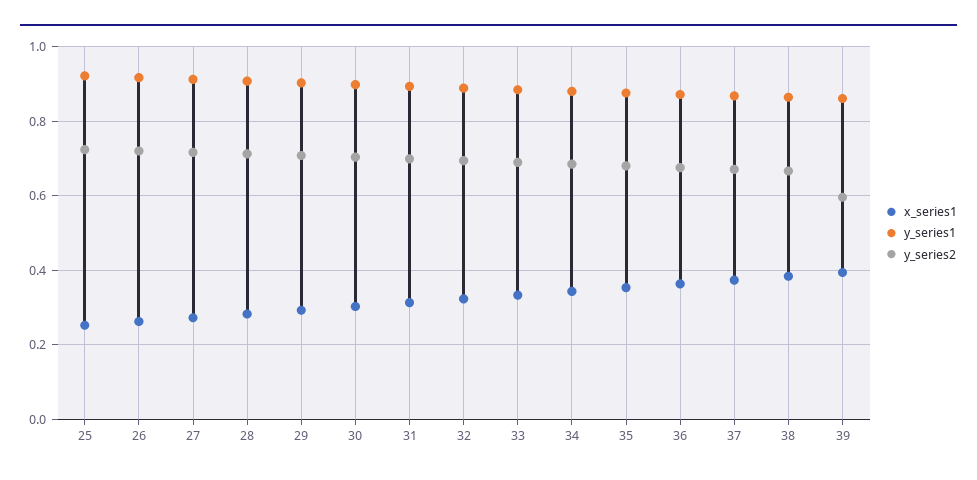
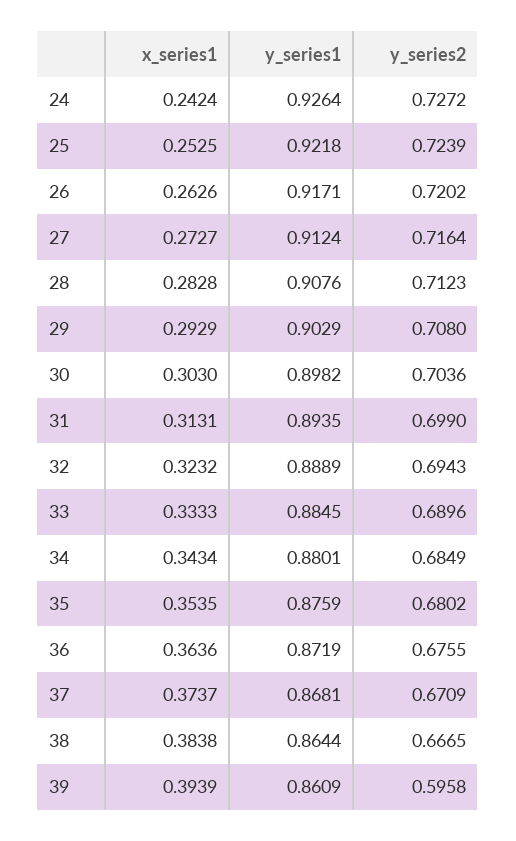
  {
    "x_series1": {
      "25": 0.2525,
      "26": 0.2626,
      "27": 0.2727,
      "28": 0.2828,
      "29": 0.2929,
      "30": 0.303,
      "31": 0.3131,
      "32": 0.3232,
      "33": 0.3333,
      "34": 0.3434,
      "35": 0.3535,
      "36": 0.3636,
      "37": 0.3737,
      "38": 0.3838,
-     "39": 0.3939
+     "39": 0.3939,
+     "24": 0.2424
    },
    "y_series1": {
      "25": 0.9218,
      "26": 0.9171,
      "27": 0.9124,
      "28": 0.9076,
      "29": 0.9029,
      "30": 0.8982,
      "31": 0.8935,
      "32": 0.8889,
      "33": 0.8845,
      "34": 0.8801,
      "35": 0.8759,
      "36": 0.8719,
      "37": 0.8681,
      "38": 0.8644,
-     "39": 0.8609
+     "39": 0.8609,
+     "24": 0.9264
    },
    "y_series2": {
      "25": 0.7239,
      "26": 0.7202,
      "27": 0.7164,
      "28": 0.7123,
      "29": 0.708,
      "30": 0.7036,
      "31": 0.699,
      "32": 0.6943,
      "33": 0.6896,
      "34": 0.6849,
      "35": 0.6802,
      "36": 0.6755,
      "37": 0.6709,
      "38": 0.6665,
-     "39": 0.5958
+     "39": 0.5958,
+     "24": 0.7272
    }
  }

